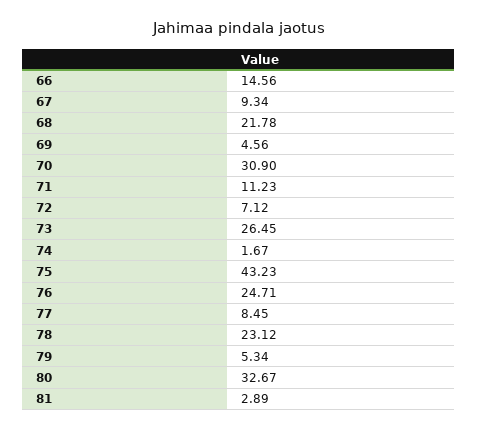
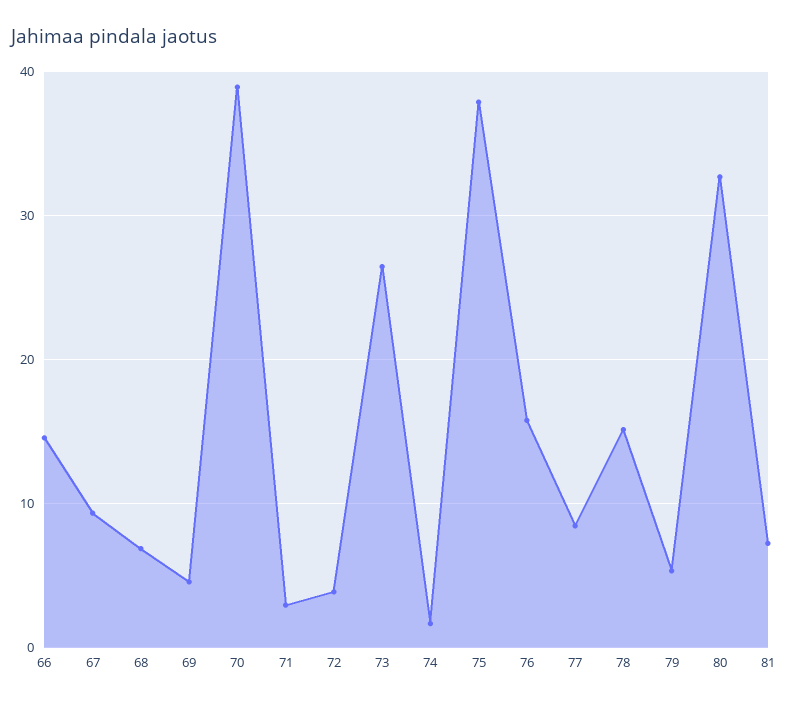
  {
    "66": 14.56,
    "67": 9.34,
-   "68": 21.78,
+   "68": 7,
    "69": 4.56,
-   "70": 30.9,
+   "70": 39,
-   "71": 11.23,
+   "71": 3,
-   "72": 7.12,
+   "72": 4,
    "73": 26.45,
    "74": 1.67,
-   "75": 43.23,
+   "75": 38,
-   "76": 24.71,
+   "76": 16,
    "77": 8.45,
-   "78": 23.12,
+   "78": 15,
    "79": 5.34,
    "80": 32.67,
-   "81": 2.89
+   "81": 7
  }

